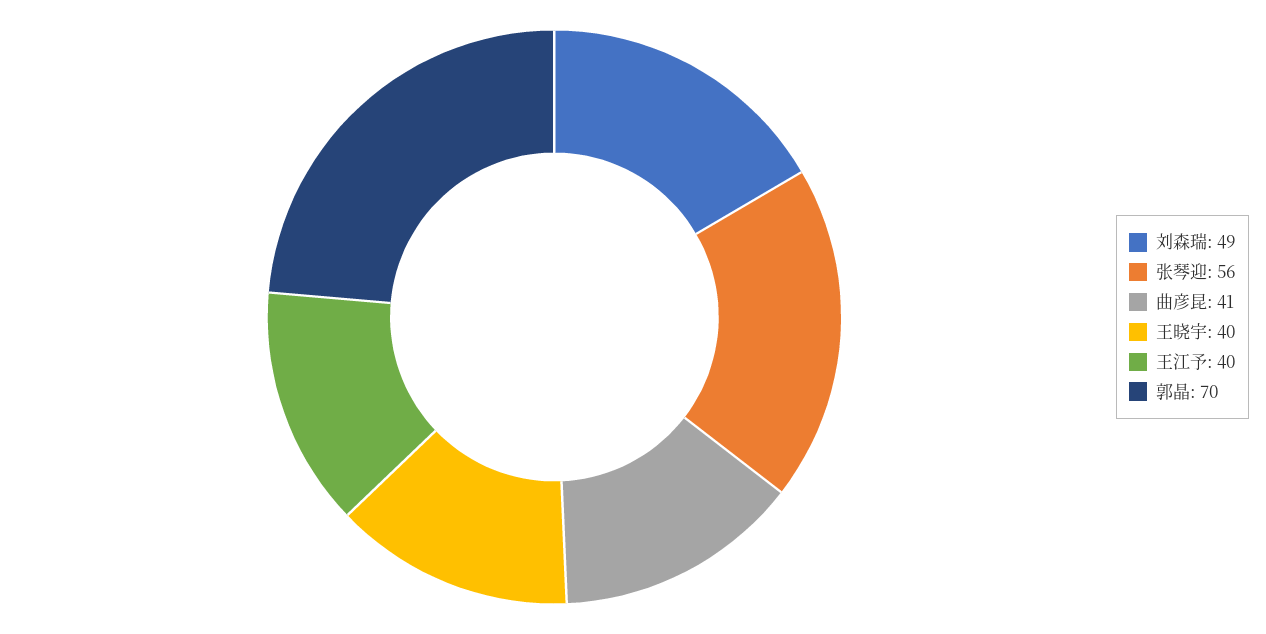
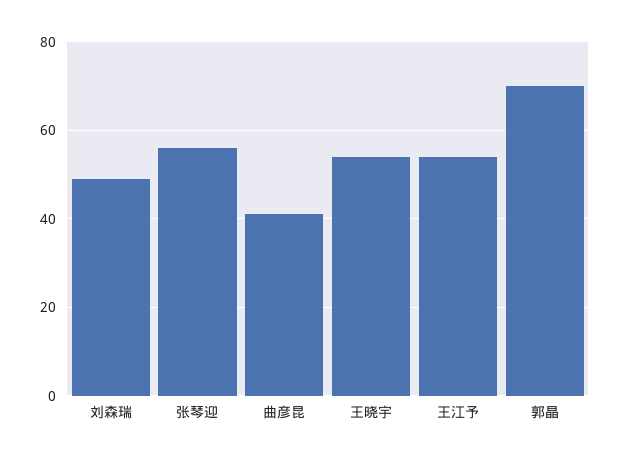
  {
    "刘森瑞": 49,
    "张琴迎": 56,
    "曲彦昆": 41,
-   "王晓宇": 40,
+   "王晓宇": 55,
-   "王江予": 40,
+   "王江予": 55,
    "郭晶": 70
  }

